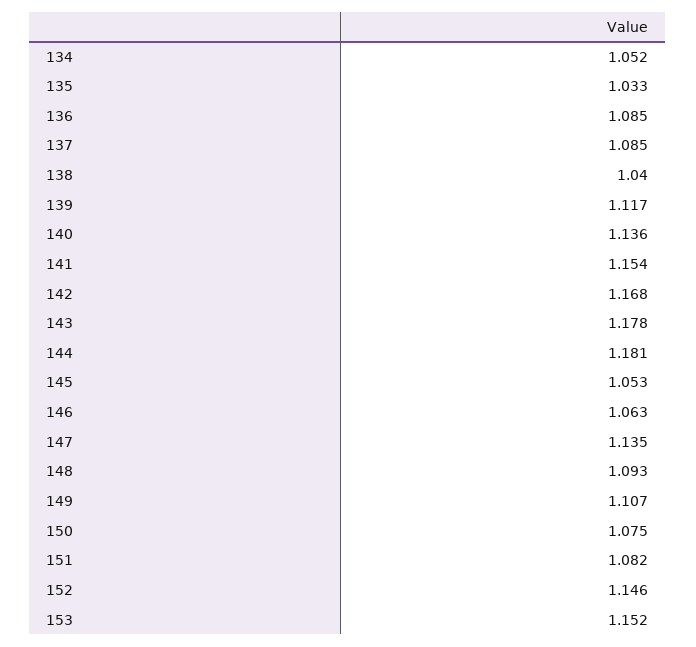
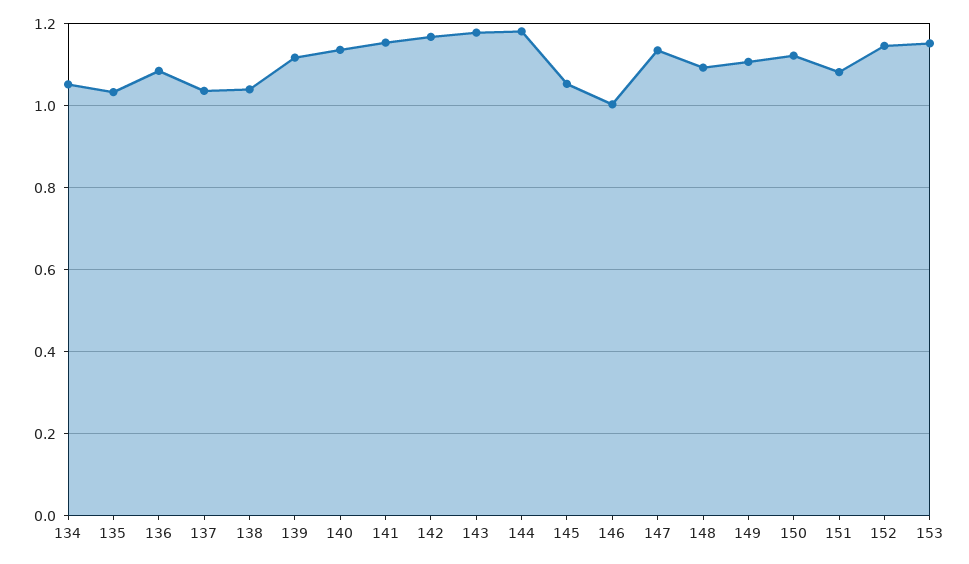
  {
    "134": 1.052,
    "135": 1.033,
    "136": 1.085,
-   "137": 1.085,
+   "137": 1.04,
    "138": 1.04,
    "139": 1.117,
    "140": 1.136,
    "141": 1.154,
    "142": 1.168,
    "143": 1.178,
    "144": 1.181,
    "145": 1.053,
-   "146": 1.063,
+   "146": 1,
    "147": 1.135,
    "148": 1.093,
    "149": 1.107,
-   "150": 1.075,
+   "150": 1.12,
    "151": 1.082,
    "152": 1.146,
    "153": 1.152
  }

